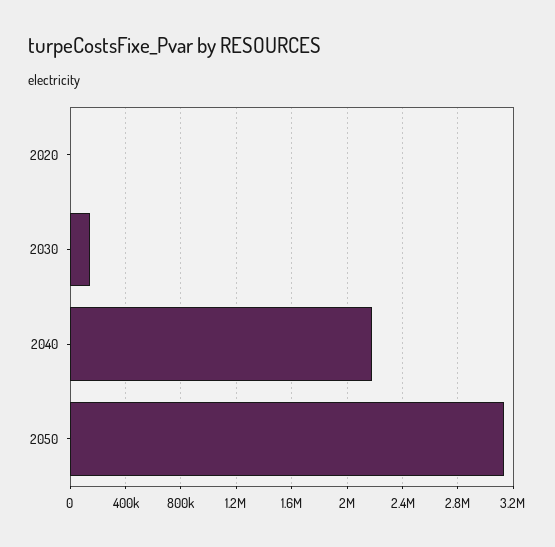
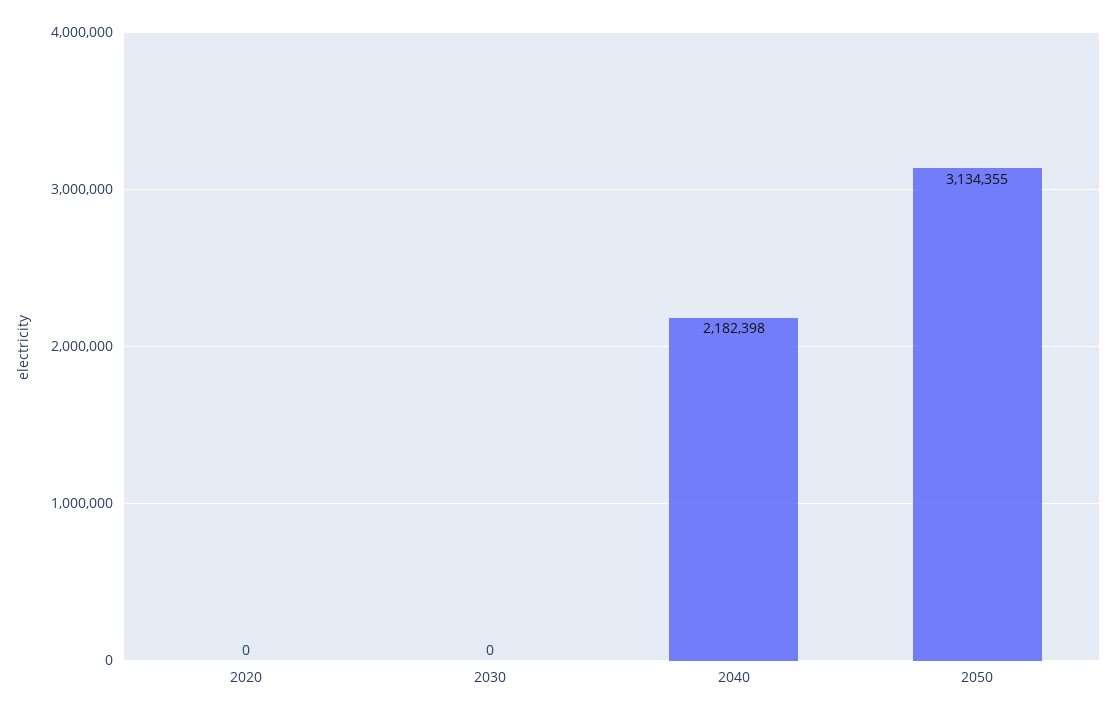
  {
    "2020": 0,
-   "2030": 150000,
+   "2030": 0,
    "2040": 2182398,
    "2050": 3134355
  }

